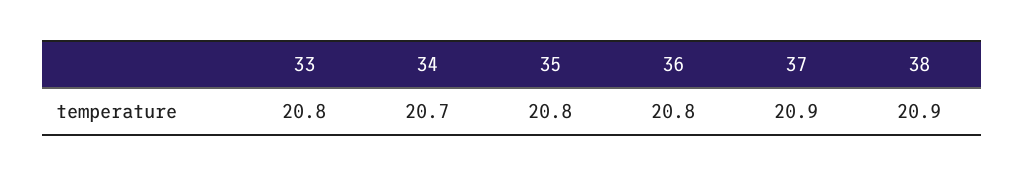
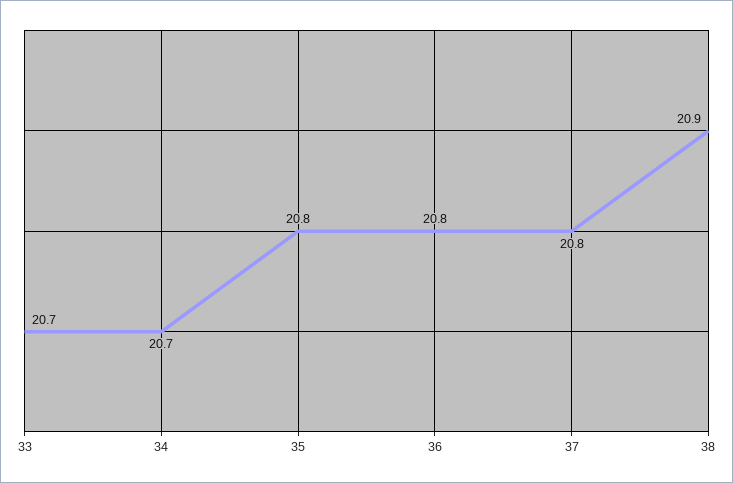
  {
-   "33": 20.8,
+   "33": 20.7,
    "34": 20.7,
    "35": 20.8,
    "36": 20.8,
-   "37": 20.9,
+   "37": 20.8,
    "38": 20.9
  }

